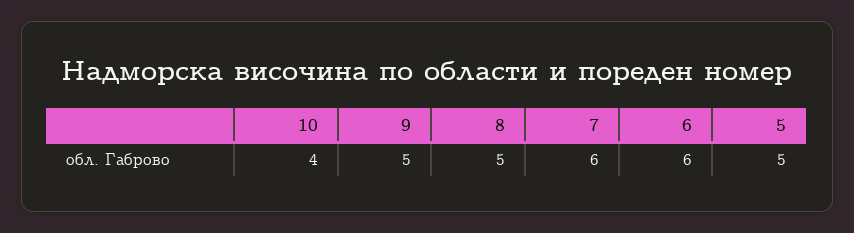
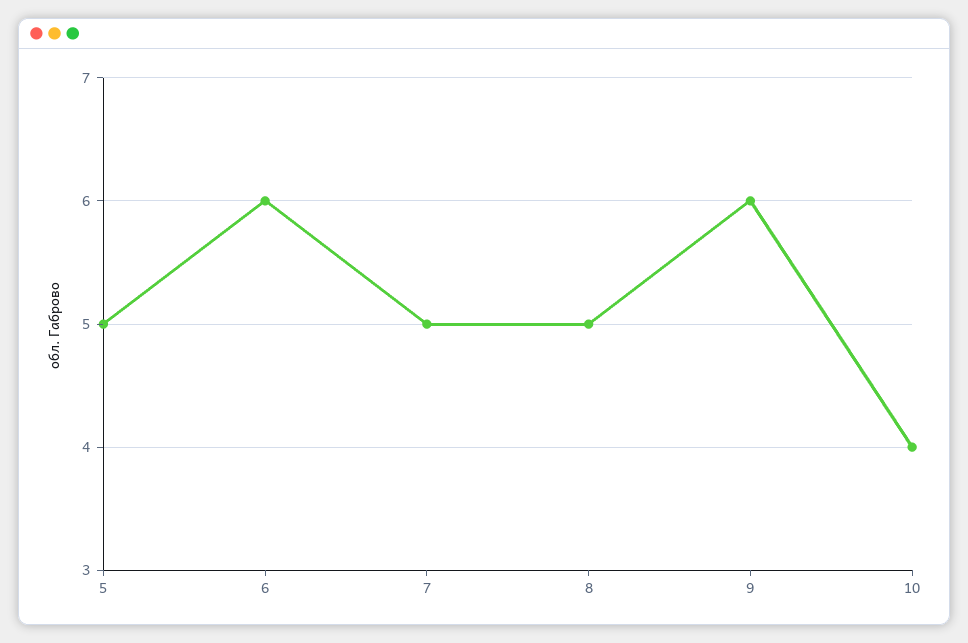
  {
    "10": 4,
-   "9": 5,
+   "9": 6,
    "8": 5,
-   "7": 6,
+   "7": 5,
    "6": 6,
    "5": 5
  }

